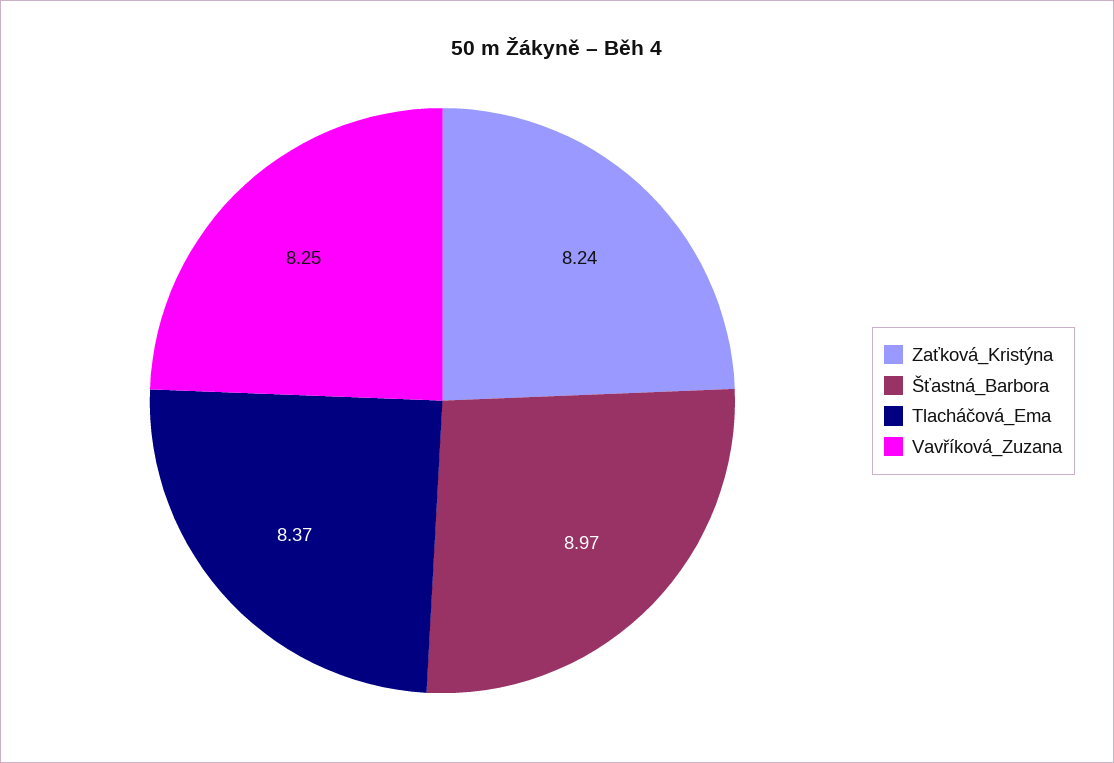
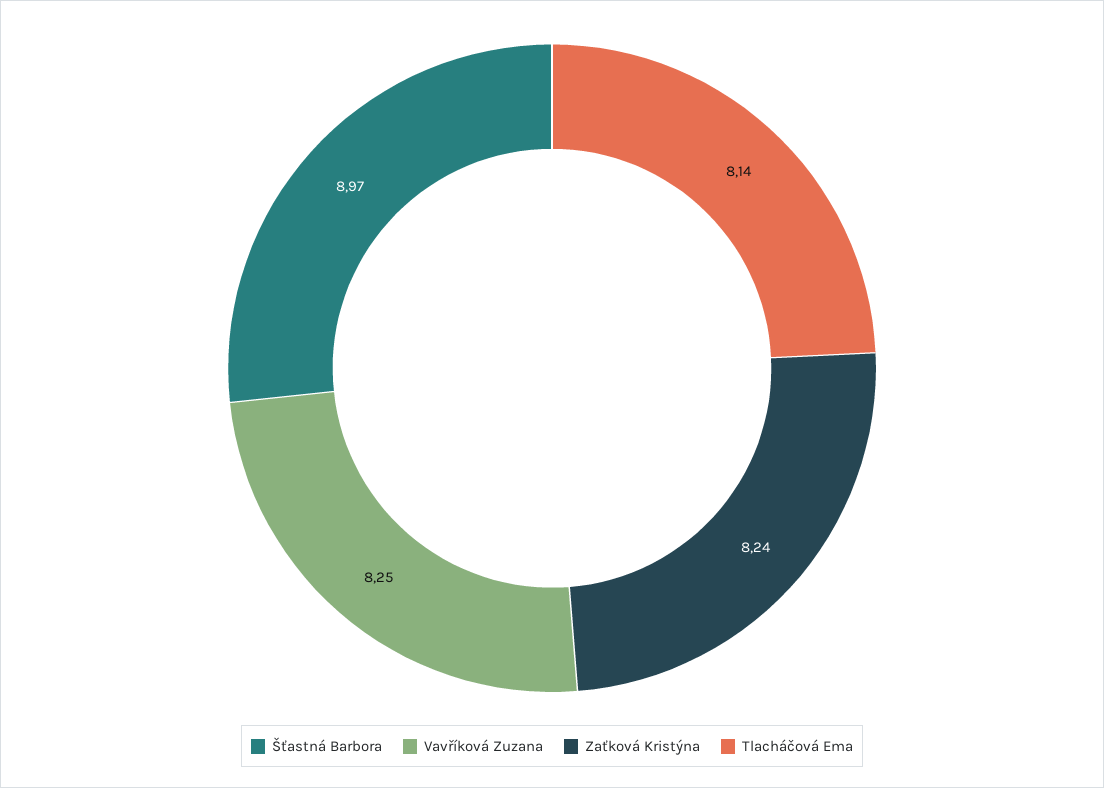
  {
    "Zaťková_Kristýna": 8.24,
    "Šťastná_Barbora": 8.97,
-   "Tlacháčová_Ema": 8.37,
+   "Tlacháčová_Ema": 8.14,
    "Vavříková_Zuzana": 8.25
  }

